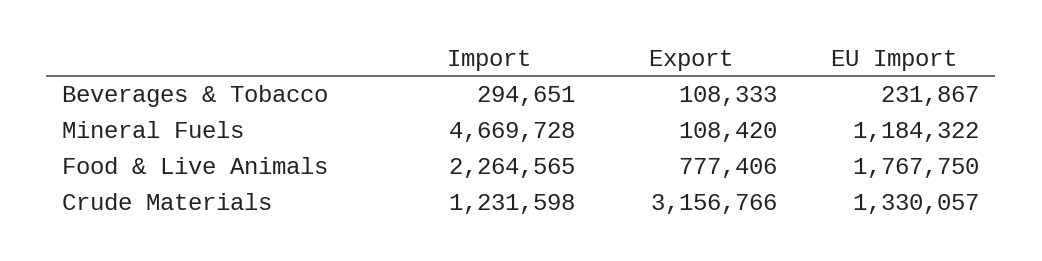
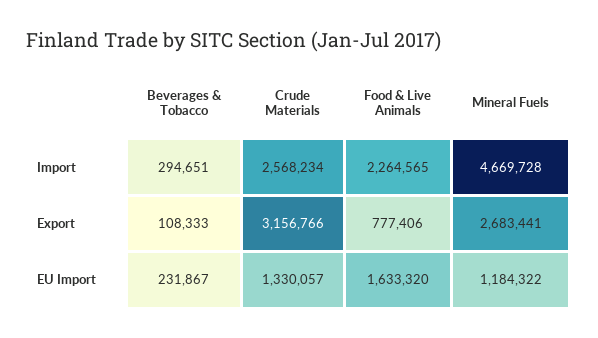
  {
    "Import": {
      "Beverages & Tobacco": 294651,
      "Mineral Fuels": 4669728,
      "Food & Live Animals": 2264565,
-     "Crude Materials": 1231598
+     "Crude Materials": 2568234
    },
    "Export": {
      "Beverages & Tobacco": 108333,
-     "Mineral Fuels": 108420,
+     "Mineral Fuels": 2683441,
      "Food & Live Animals": 777406,
      "Crude Materials": 3156766
    },
    "EU Import": {
      "Beverages & Tobacco": 231867,
      "Mineral Fuels": 1184322,
-     "Food & Live Animals": 1767750,
+     "Food & Live Animals": 1633320,
      "Crude Materials": 1330057
    }
  }

